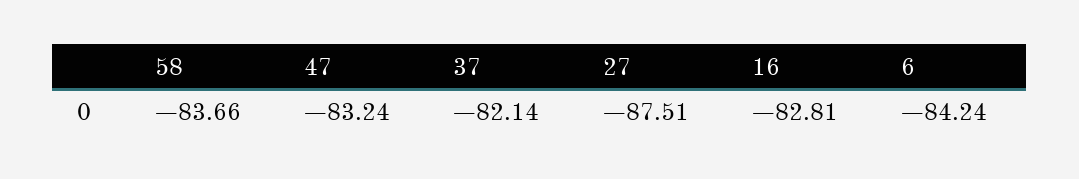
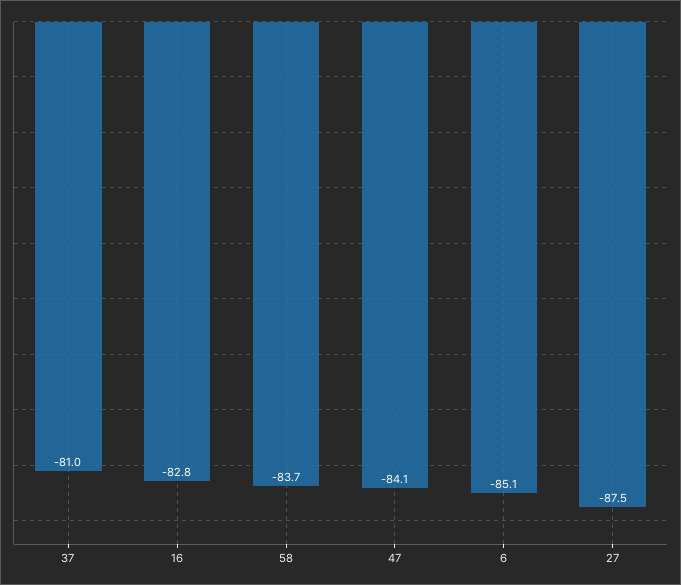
  {
    "58": -83.66,
-   "47": -83.24,
+   "47": -84.1,
-   "37": -82.14,
+   "37": -81,
    "27": -87.51,
    "16": -82.81,
-   "6": -84.24
+   "6": -85.1
  }

